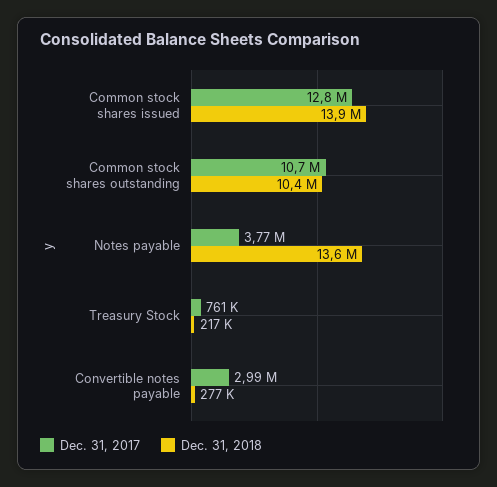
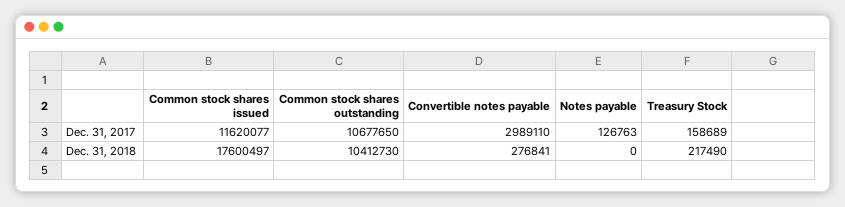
  {
    "Dec. 31, 2017": {
-     "Common stock shares issued": 12800000,
+     "Common stock shares issued": 11620077,
      "Common stock shares outstanding": 10677650,
-     "Notes payable": 3770000,
+     "Notes payable": 126763,
-     "Treasury Stock": 761000,
+     "Treasury Stock": 158689,
      "Convertible notes payable": 2989110
    },
    "Dec. 31, 2018": {
-     "Common stock shares issued": 13900000,
+     "Common stock shares issued": 17600497,
      "Common stock shares outstanding": 10412730,
-     "Notes payable": 13600000,
+     "Notes payable": 0,
      "Treasury Stock": 217490,
      "Convertible notes payable": 276841
    }
  }

